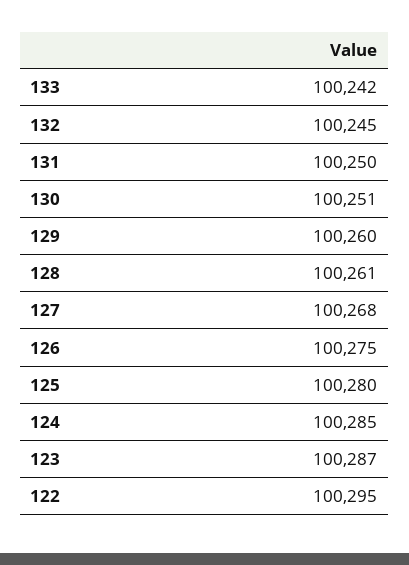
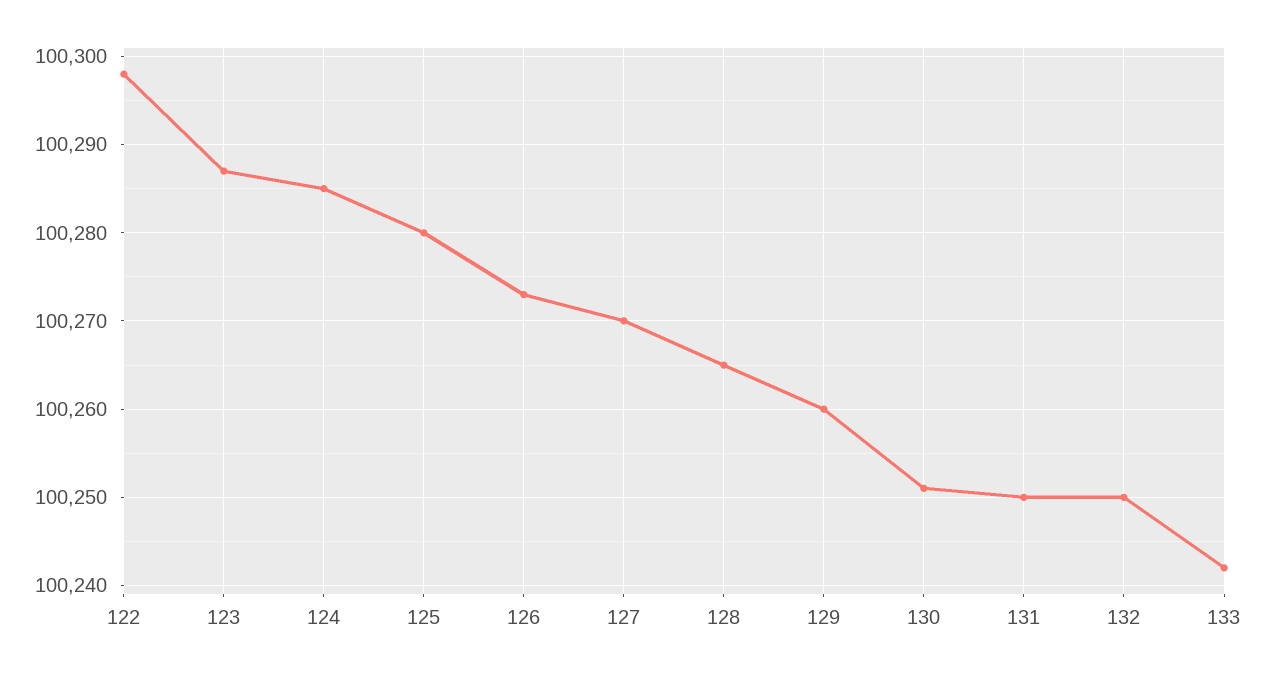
  {
    "133": 100242,
-   "132": 100245,
+   "132": 100250,
    "131": 100250,
    "130": 100251,
    "129": 100260,
-   "128": 100261,
+   "128": 100265,
-   "127": 100268,
+   "127": 100270,
-   "126": 100275,
+   "126": 100273,
    "125": 100280,
    "124": 100285,
    "123": 100287,
-   "122": 100295
+   "122": 100298
  }

